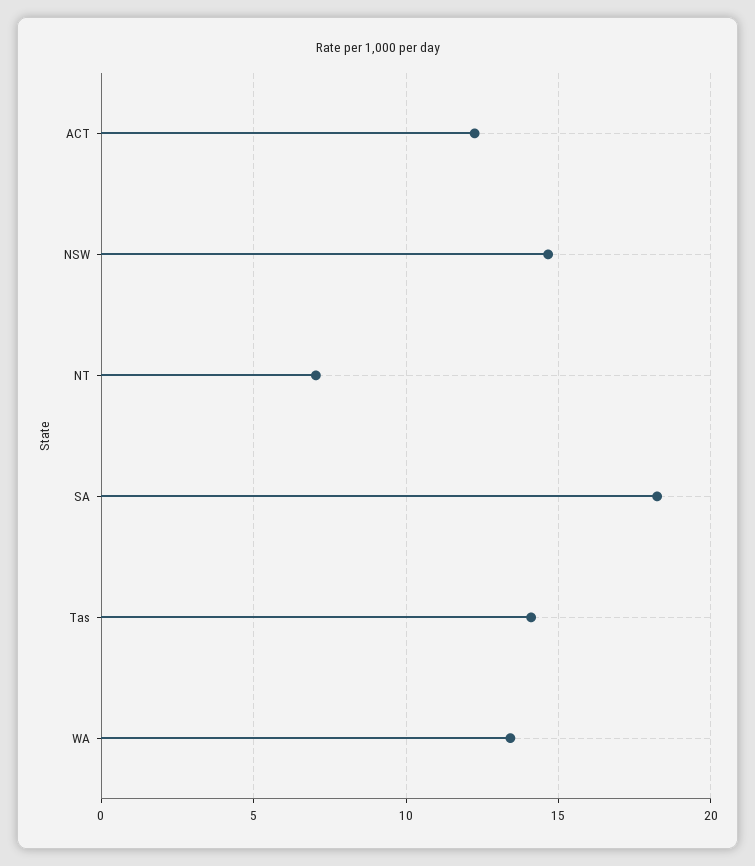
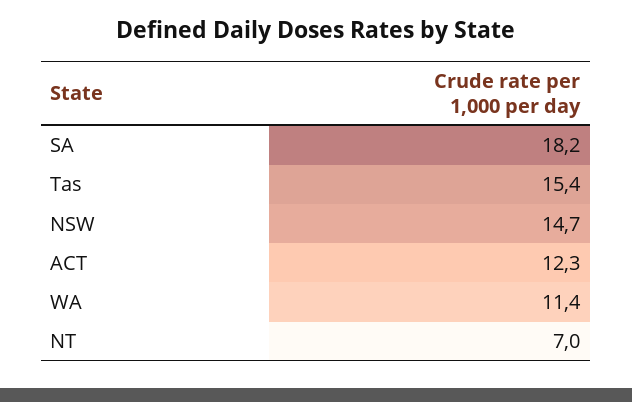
  {
    "ACT": 12.3,
    "NSW": 14.7,
    "NT": 7,
    "SA": 18.2,
-   "Tas": 14,
+   "Tas": 15.4,
-   "WA": 13.5
+   "WA": 11.4
  }

